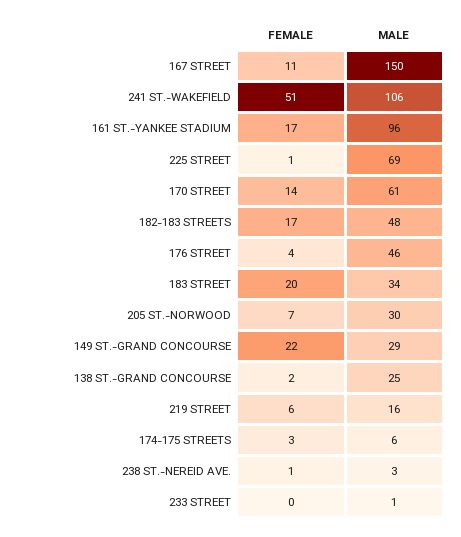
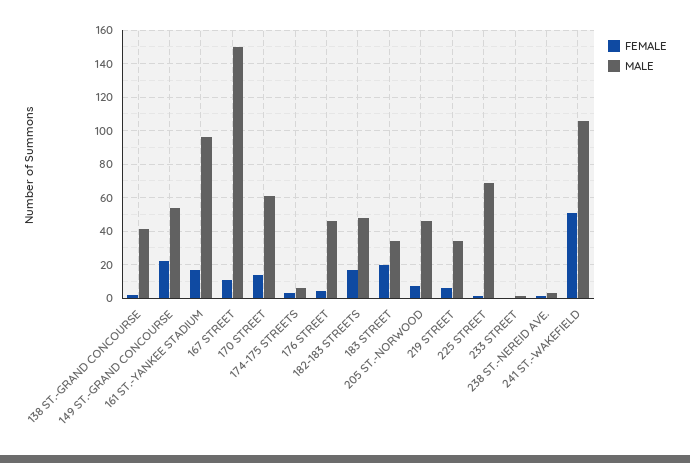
  {
    "FEMALE": {
      "167 STREET": 11,
      "241 ST.-WAKEFIELD": 51,
      "161 ST.-YANKEE STADIUM": 17,
      "225 STREET": 1,
      "170 STREET": 14,
      "182-183 STREETS": 17,
      "176 STREET": 4,
      "183 STREET": 20,
      "205 ST.-NORWOOD": 7,
      "149 ST.-GRAND CONCOURSE": 22,
      "138 ST.-GRAND CONCOURSE": 2,
      "219 STREET": 6,
      "174-175 STREETS": 3,
      "238 ST.-NEREID AVE.": 1,
      "233 STREET": 0
    },
    "MALE": {
      "167 STREET": 150,
      "241 ST.-WAKEFIELD": 106,
      "161 ST.-YANKEE STADIUM": 96,
      "225 STREET": 69,
      "170 STREET": 61,
      "182-183 STREETS": 48,
      "176 STREET": 46,
      "183 STREET": 34,
-     "205 ST.-NORWOOD": 30,
+     "205 ST.-NORWOOD": 45,
-     "149 ST.-GRAND CONCOURSE": 29,
+     "149 ST.-GRAND CONCOURSE": 55,
-     "138 ST.-GRAND CONCOURSE": 25,
+     "138 ST.-GRAND CONCOURSE": 40,
-     "219 STREET": 16,
+     "219 STREET": 35,
      "174-175 STREETS": 6,
      "238 ST.-NEREID AVE.": 3,
      "233 STREET": 1
    }
  }

